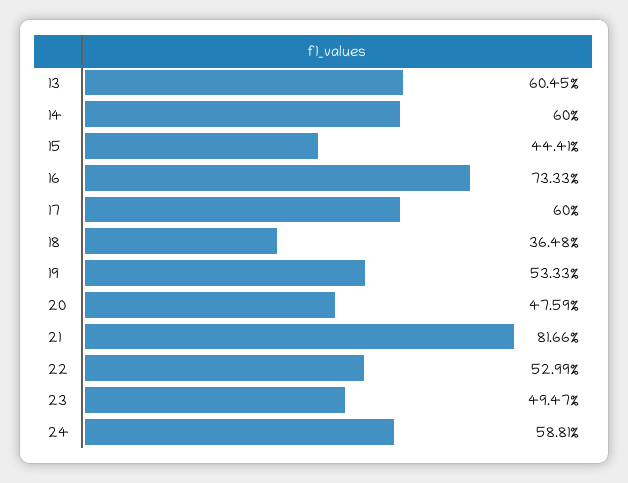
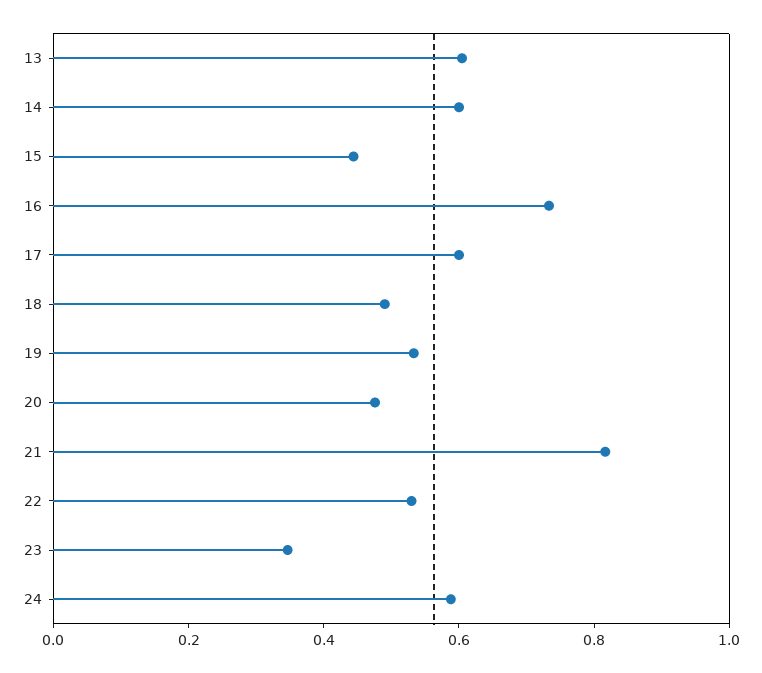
  {
    "13": 0.6045,
    "14": 0.6,
    "15": 0.4441,
    "16": 0.7333,
    "17": 0.6,
-   "18": 0.3648,
+   "18": 0.5,
    "19": 0.5333,
    "20": 0.4759,
    "21": 0.8166,
    "22": 0.5299,
-   "23": 0.4947,
+   "23": 0.35,
    "24": 0.5881
  }

